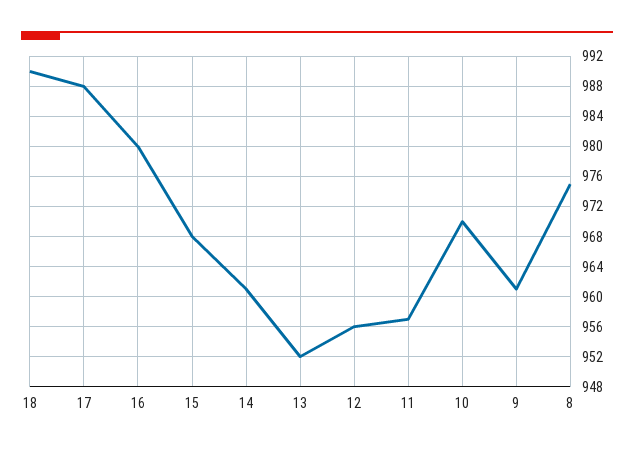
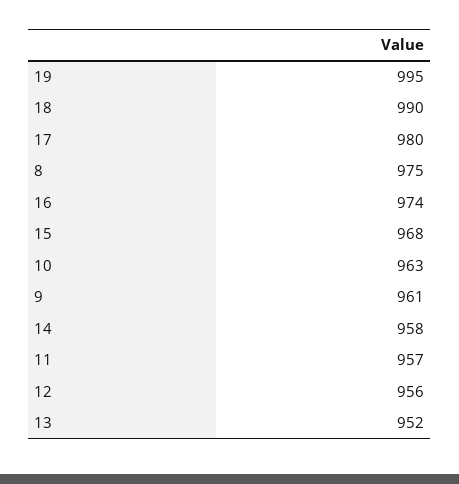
  {
    "18": 990,
-   "17": 988,
+   "17": 980,
-   "16": 980,
+   "16": 974,
    "15": 968,
-   "14": 961,
+   "14": 958,
    "13": 952,
    "12": 956,
    "11": 957,
-   "10": 970,
+   "10": 963,
    "9": 961,
-   "8": 975
+   "8": 975,
+   "19": 995
  }

